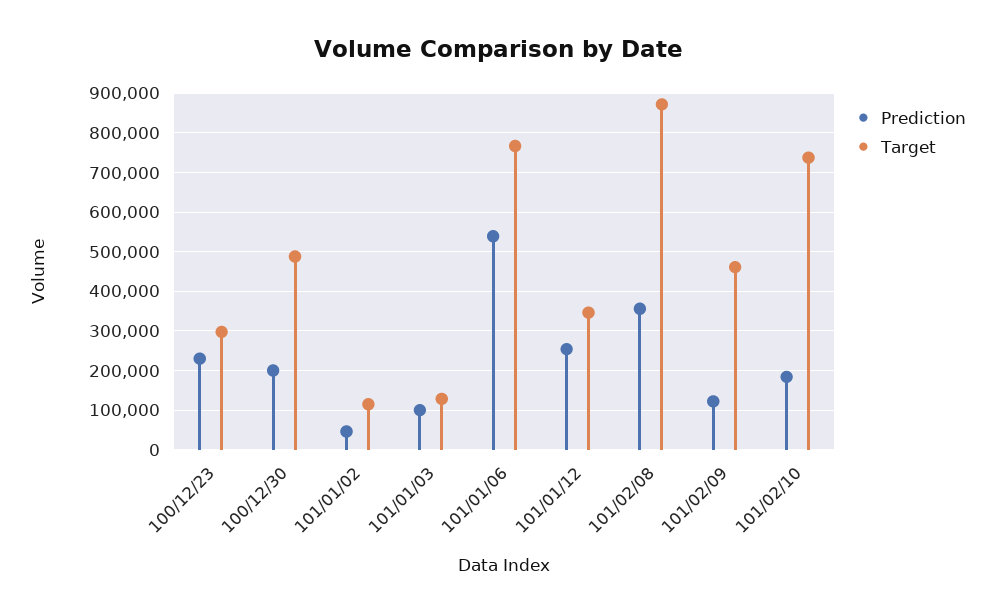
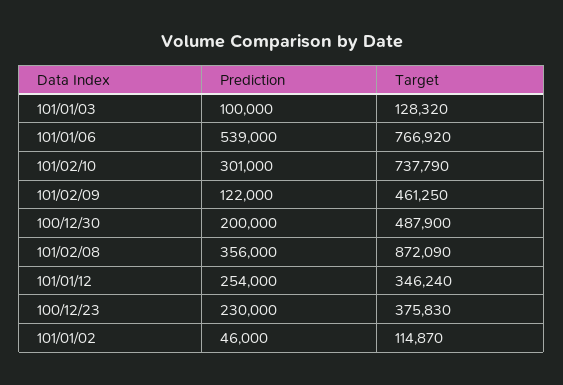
  {
    "Prediction": {
      "100/12/23": 230000,
      "100/12/30": 200000,
      "101/01/02": 46000,
      "101/01/03": 100000,
      "101/01/06": 539000,
      "101/01/12": 254000,
      "101/02/08": 356000,
      "101/02/09": 122000,
-     "101/02/10": 180000
+     "101/02/10": 301000
    },
    "Target": {
-     "100/12/23": 300000,
+     "100/12/23": 375830,
      "100/12/30": 487900,
      "101/01/02": 114870,
      "101/01/03": 128320,
      "101/01/06": 766920,
      "101/01/12": 346240,
      "101/02/08": 872090,
      "101/02/09": 461250,
      "101/02/10": 737790
    }
  }

